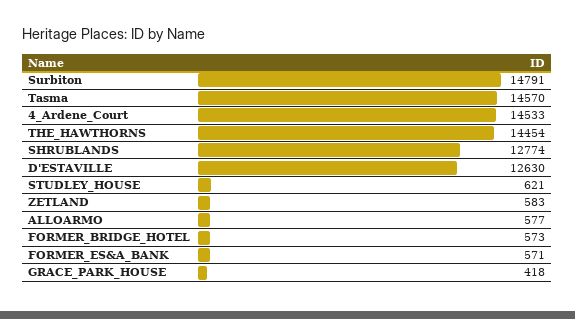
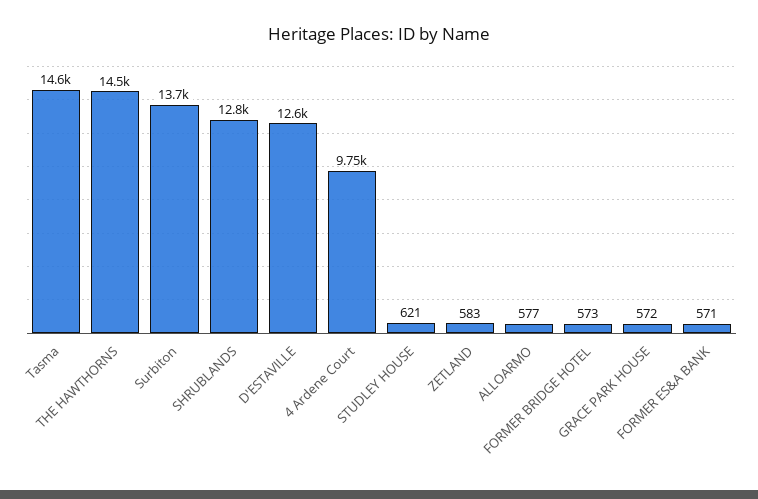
  {
-   "Surbiton": 14791,
+   "Surbiton": 13700,
    "Tasma": 14570,
-   "4_Ardene_Court": 14533,
+   "4_Ardene_Court": 9750,
    "THE_HAWTHORNS": 14454,
    "SHRUBLANDS": 12774,
    "D'ESTAVILLE": 12630,
    "STUDLEY_HOUSE": 621,
    "ZETLAND": 583,
    "ALLOARMO": 577,
    "FORMER_BRIDGE_HOTEL": 573,
    "FORMER_ES&A_BANK": 571,
-   "GRACE_PARK_HOUSE": 418
+   "GRACE_PARK_HOUSE": 572
  }

